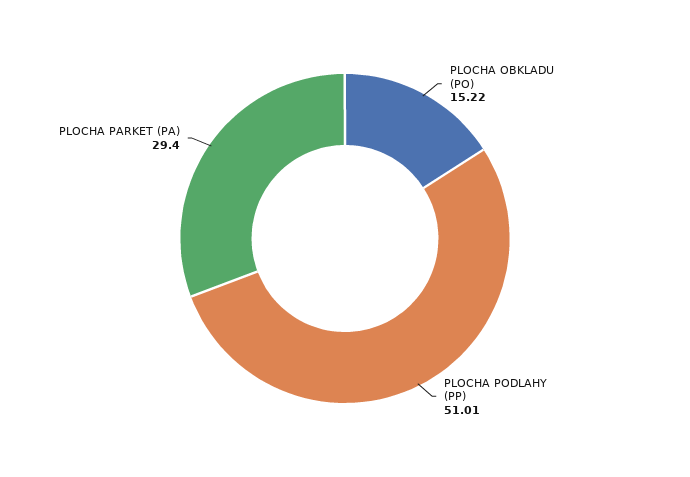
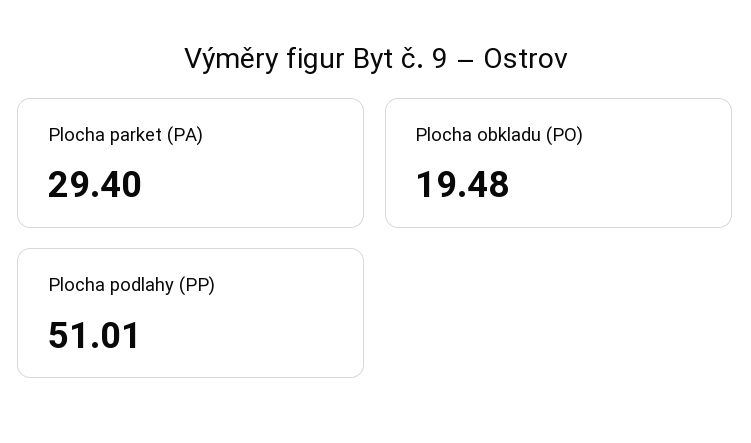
  {
-   "PLOCHA OBKLADU (PO)": 15.22,
+   "PLOCHA OBKLADU (PO)": 19.48,
    "PLOCHA PODLAHY (PP)": 51.01,
    "PLOCHA PARKET (PA)": 29.4
  }

